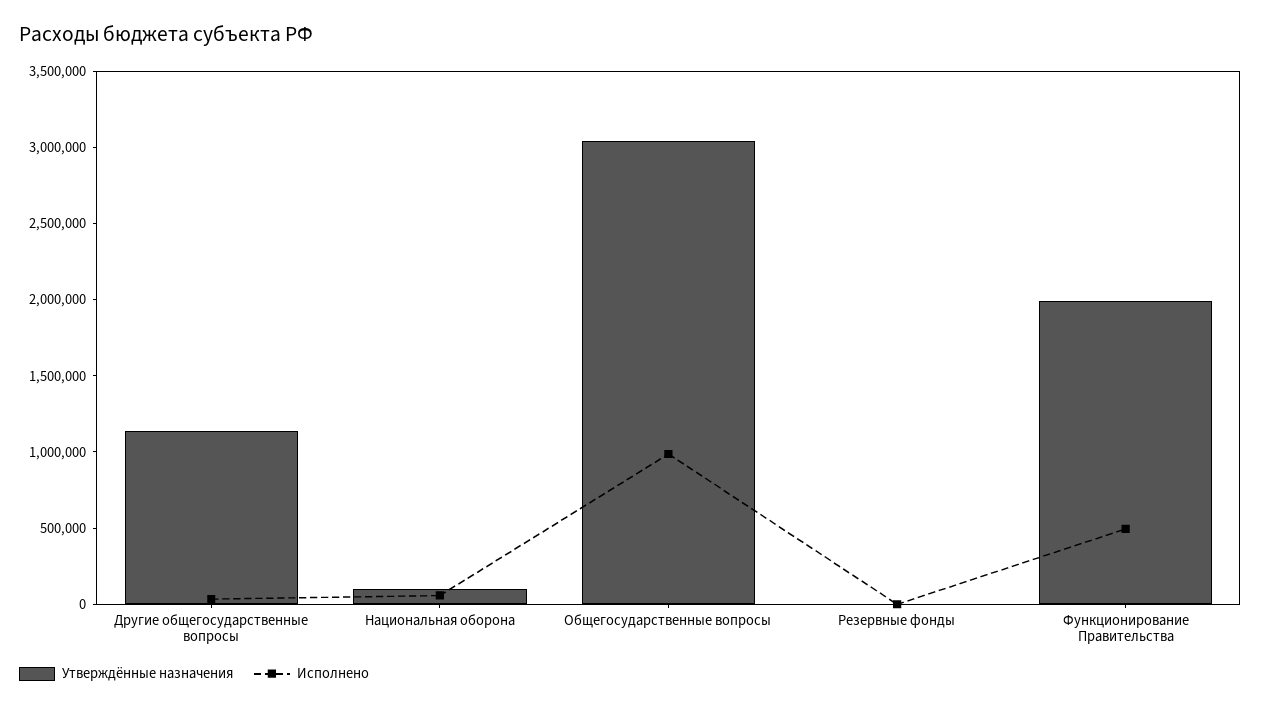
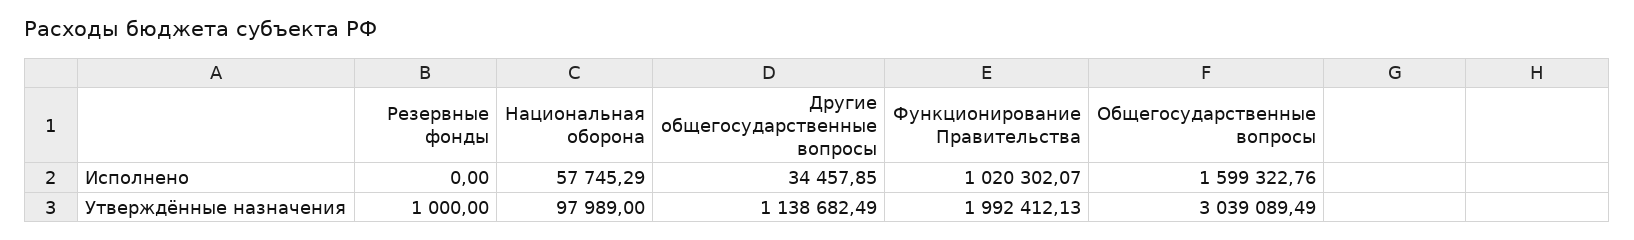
  {
    "Утверждённые назначения": {
      "Другие общегосударственные вопросы": 1138682.49,
      "Национальная оборона": 97989,
      "Общегосударственные вопросы": 3039089.49,
      "Резервные фонды": 1000,
      "Функционирование Правительства": 1992412.13
    },
    "Исполнено": {
      "Другие общегосударственные вопросы": 34457.85,
      "Национальная оборона": 57745.29,
-     "Общегосударственные вопросы": 1000000,
+     "Общегосударственные вопросы": 1599322.76,
      "Резервные фонды": 0,
-     "Функционирование Правительства": 500000
+     "Функционирование Правительства": 1020302.07
    }
  }

